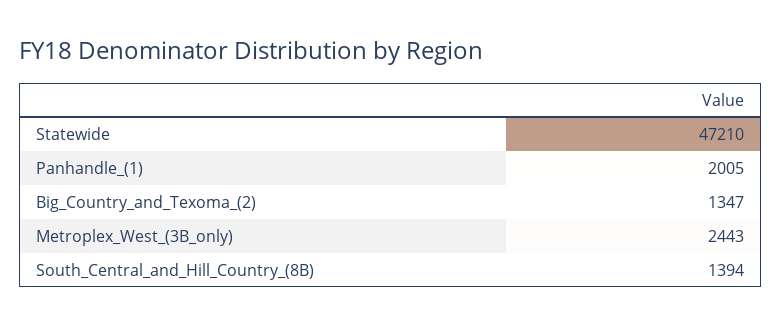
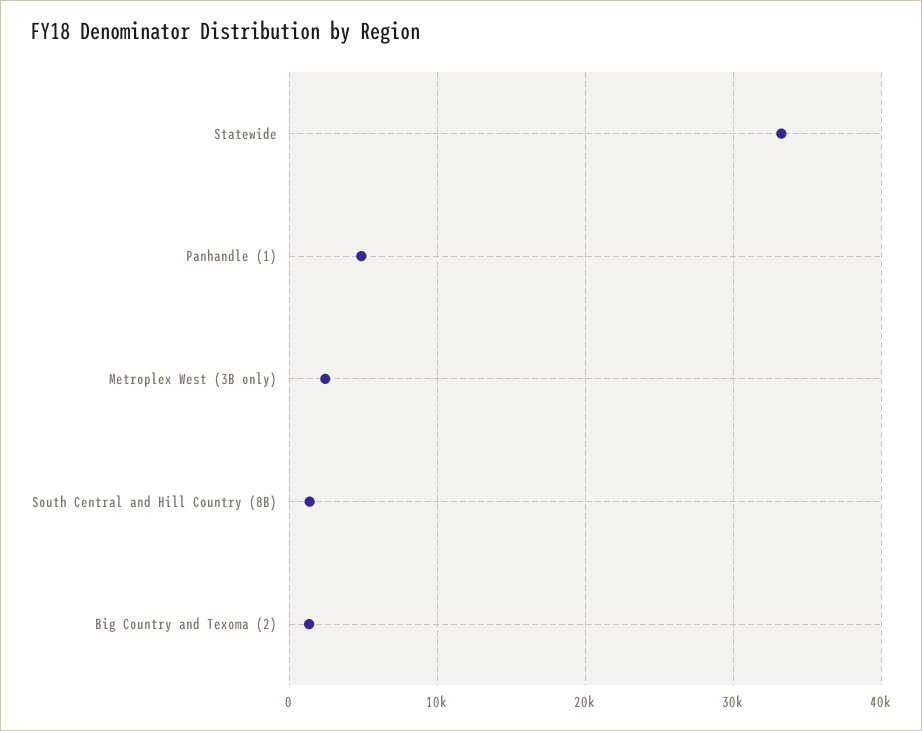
  {
-   "Statewide": 47210,
+   "Statewide": 33000,
-   "Panhandle_(1)": 2005,
+   "Panhandle_(1)": 5000,
    "Big_Country_and_Texoma_(2)": 1347,
    "Metroplex_West_(3B_only)": 2443,
    "South_Central_and_Hill_Country_(8B)": 1394
  }

